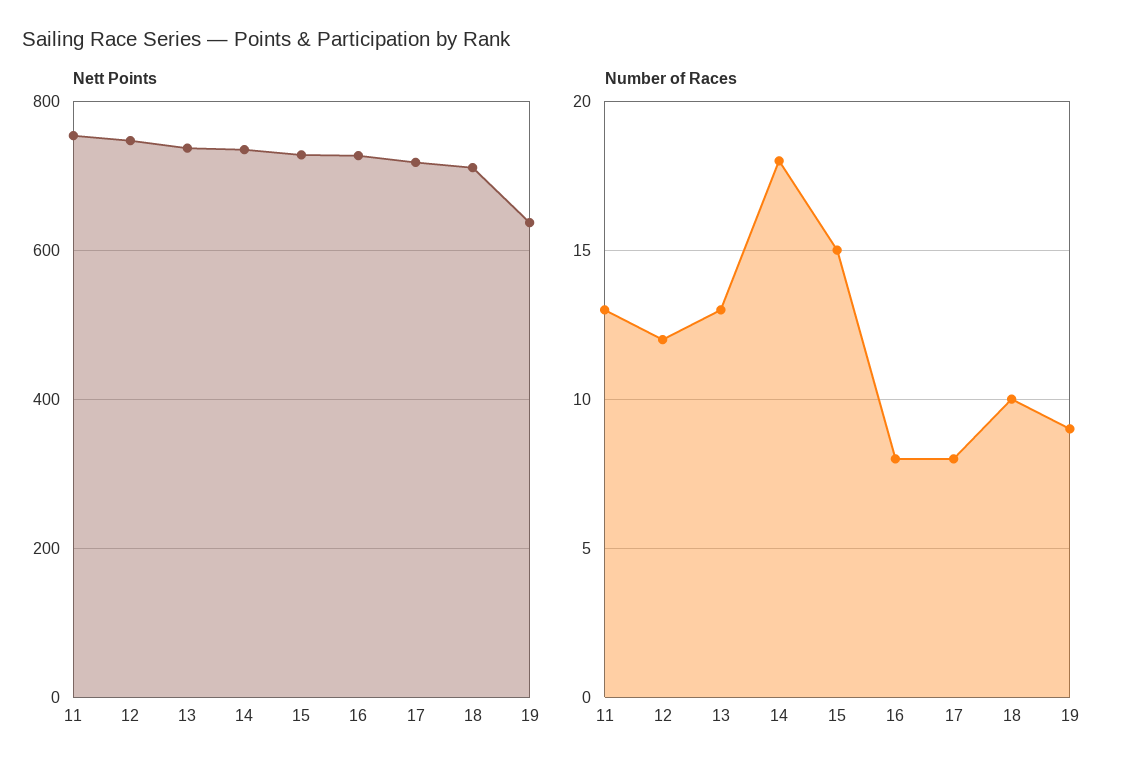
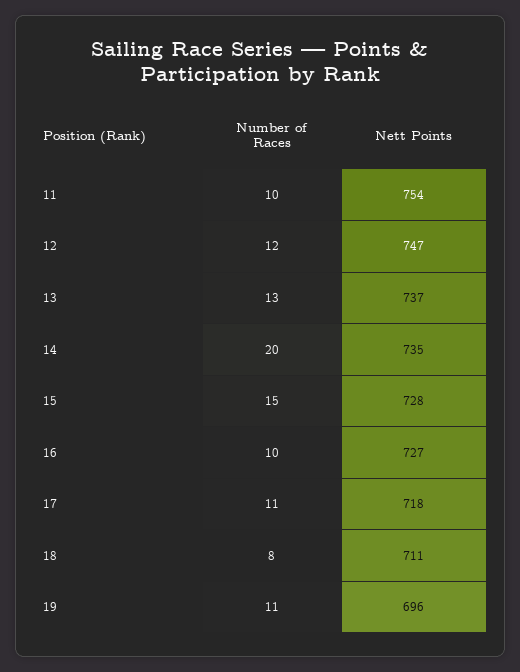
  {
    "Nett Points": {
      "11": 754,
      "12": 747,
      "13": 737,
      "14": 735,
      "15": 728,
      "16": 727,
      "17": 718,
      "18": 711,
-     "19": 640
+     "19": 696
    },
    "Number of Races": {
-     "11": 13,
+     "11": 10,
      "12": 12,
      "13": 13,
-     "14": 18,
+     "14": 20,
      "15": 15,
-     "16": 8,
+     "16": 10,
-     "17": 8,
+     "17": 11,
-     "18": 10,
+     "18": 8,
-     "19": 9
+     "19": 11
    }
  }

